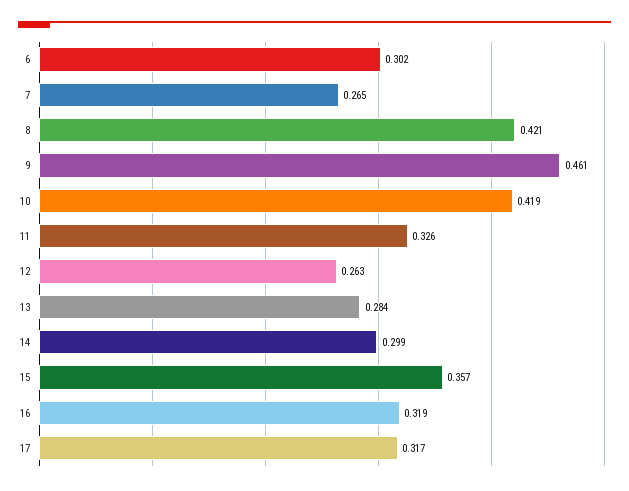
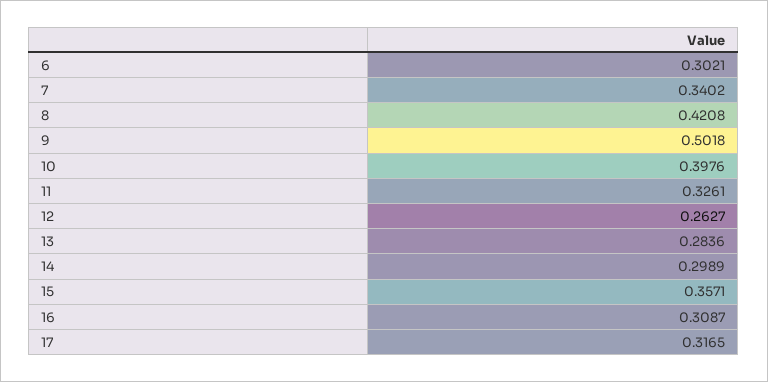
  {
    "6": 0.3021,
-   "7": 0.265,
+   "7": 0.3402,
    "8": 0.4208,
-   "9": 0.461,
+   "9": 0.5018,
-   "10": 0.419,
+   "10": 0.3976,
    "11": 0.3261,
    "12": 0.2627,
    "13": 0.2836,
    "14": 0.2989,
    "15": 0.3571,
-   "16": 0.319,
+   "16": 0.3087,
    "17": 0.3165
  }

